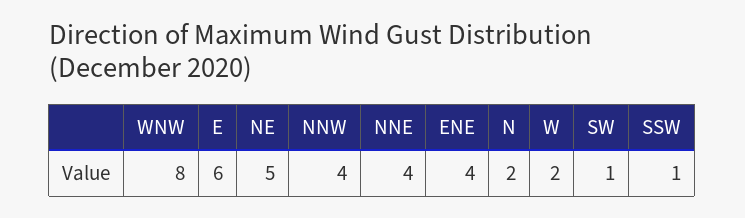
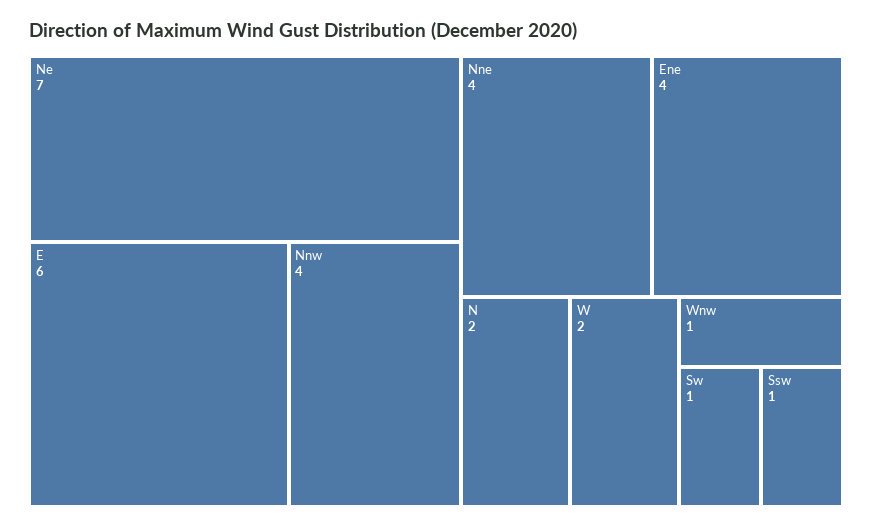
  {
-   "WNW": 8,
+   "WNW": 1,
    "E": 6,
-   "NE": 5,
+   "NE": 7,
    "NNW": 4,
    "NNE": 4,
    "ENE": 4,
    "N": 2,
    "W": 2,
    "SW": 1,
    "SSW": 1
  }

